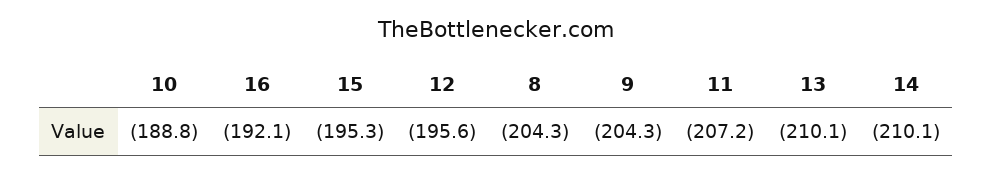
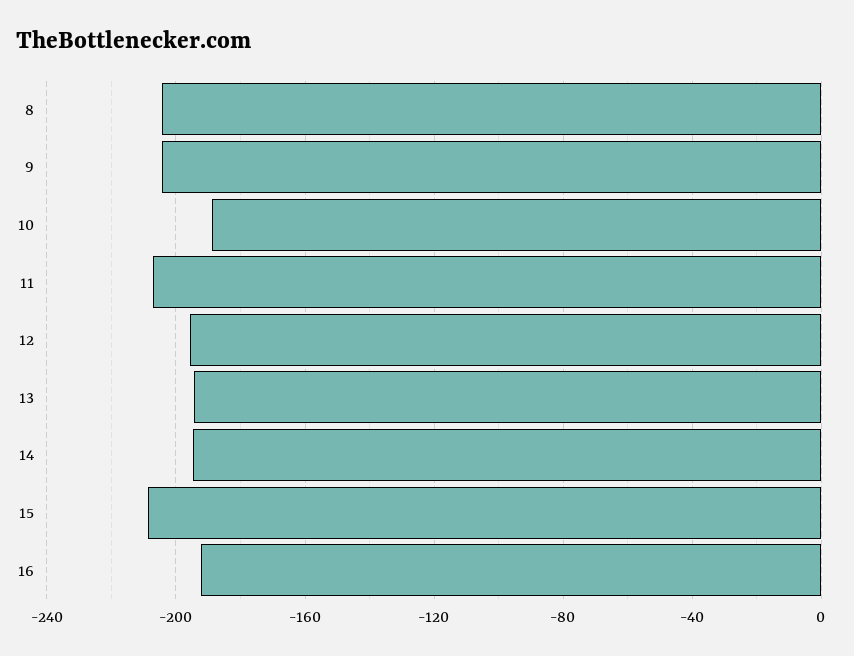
  {
    "10": -188.8,
    "16": -192.1,
-   "15": -195.3,
+   "15": -210,
    "12": -195.6,
    "8": -204.3,
    "9": -204.3,
    "11": -207.2,
-   "13": -210.1,
+   "13": -195,
-   "14": -210.1
+   "14": -195
  }

